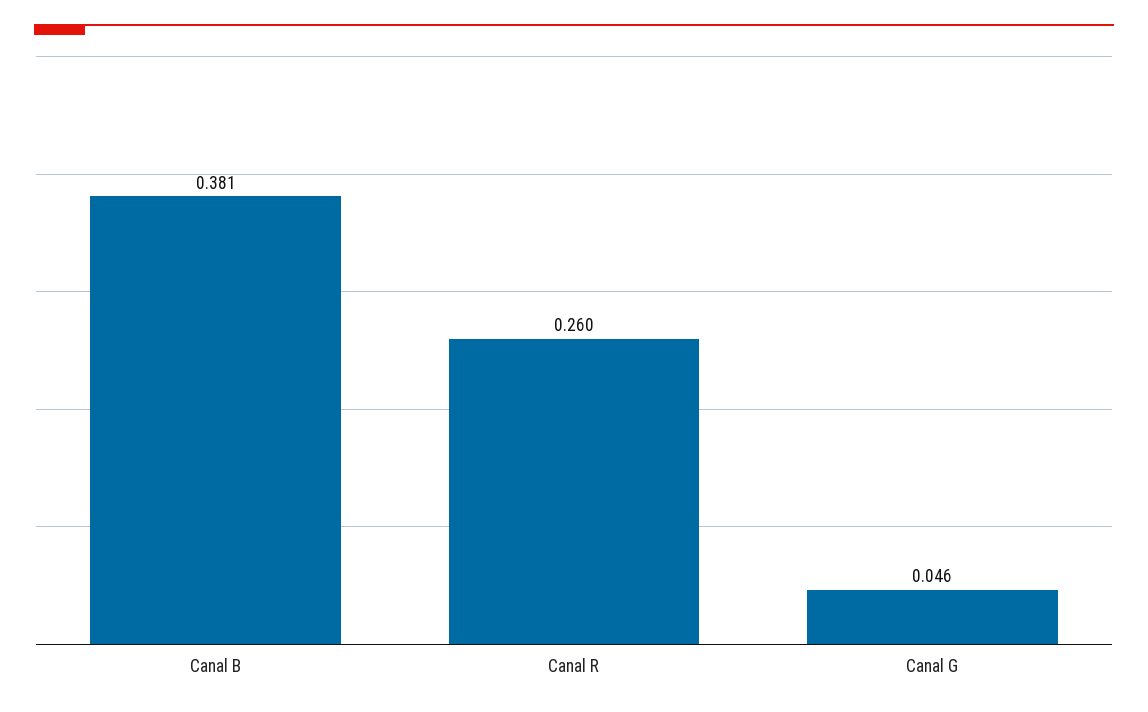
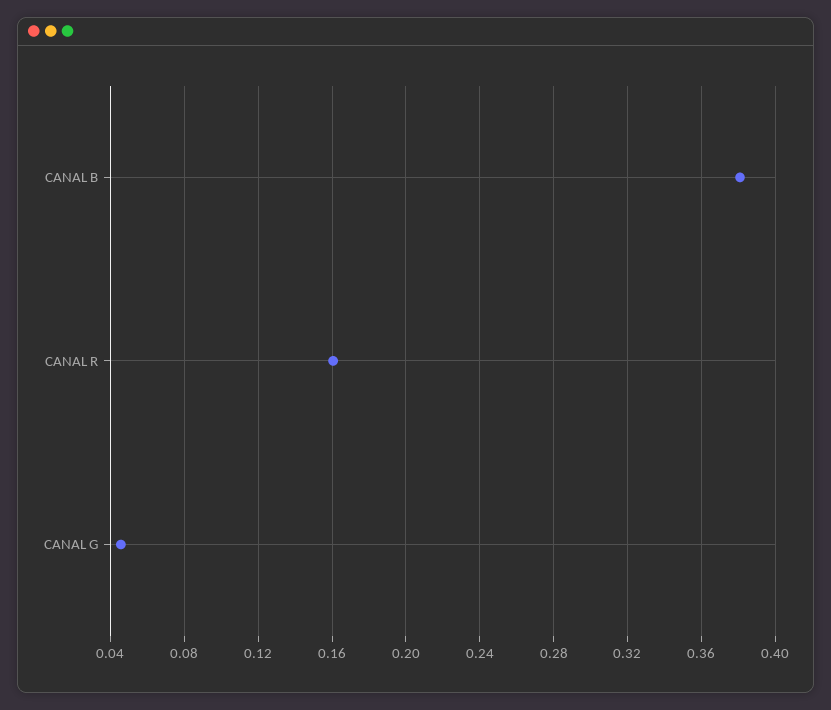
  {
    "Canal B": 0.381,
-   "Canal R": 0.26,
+   "Canal R": 0.16,
    "Canal G": 0.046
  }

